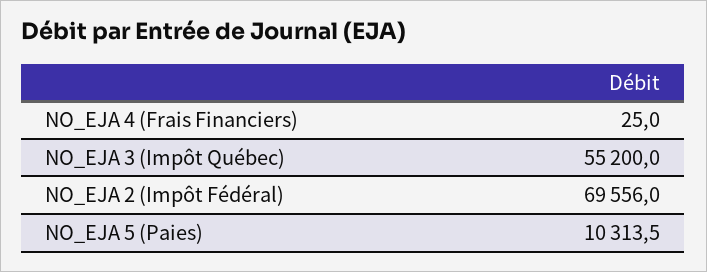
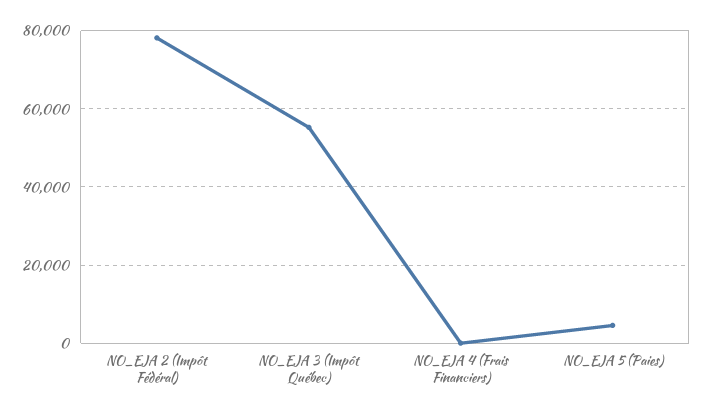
  {
    "NO_EJA 4 (Frais Financiers)": 25,
    "NO_EJA 3 (Impôt Québec)": 55200,
-   "NO_EJA 2 (Impôt Fédéral)": 69556,
+   "NO_EJA 2 (Impôt Fédéral)": 78000,
-   "NO_EJA 5 (Paies)": 10313.5
+   "NO_EJA 5 (Paies)": 4000
  }

